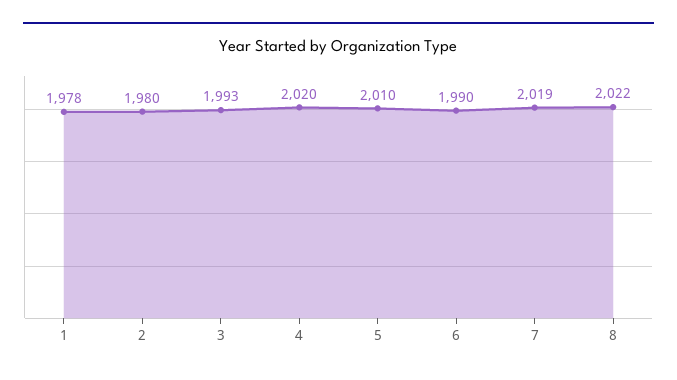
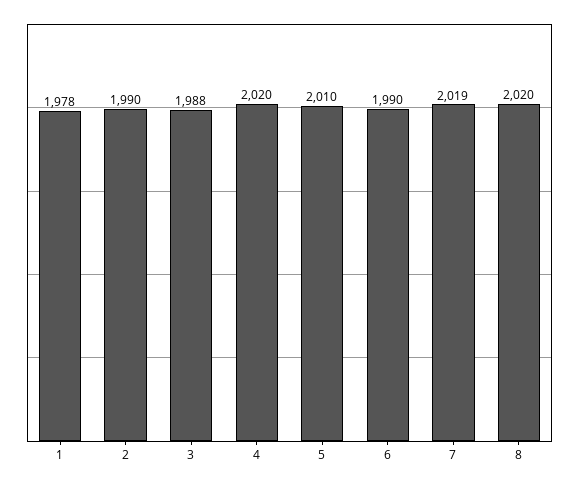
  {
    "1": 1978,
-   "2": 1980,
+   "2": 1990,
-   "3": 1993,
+   "3": 1988,
    "4": 2020,
    "5": 2010,
    "6": 1990,
    "7": 2019,
-   "8": 2022
+   "8": 2020
  }

